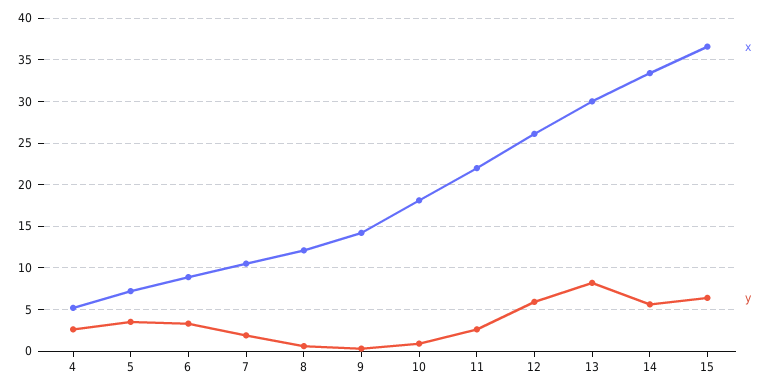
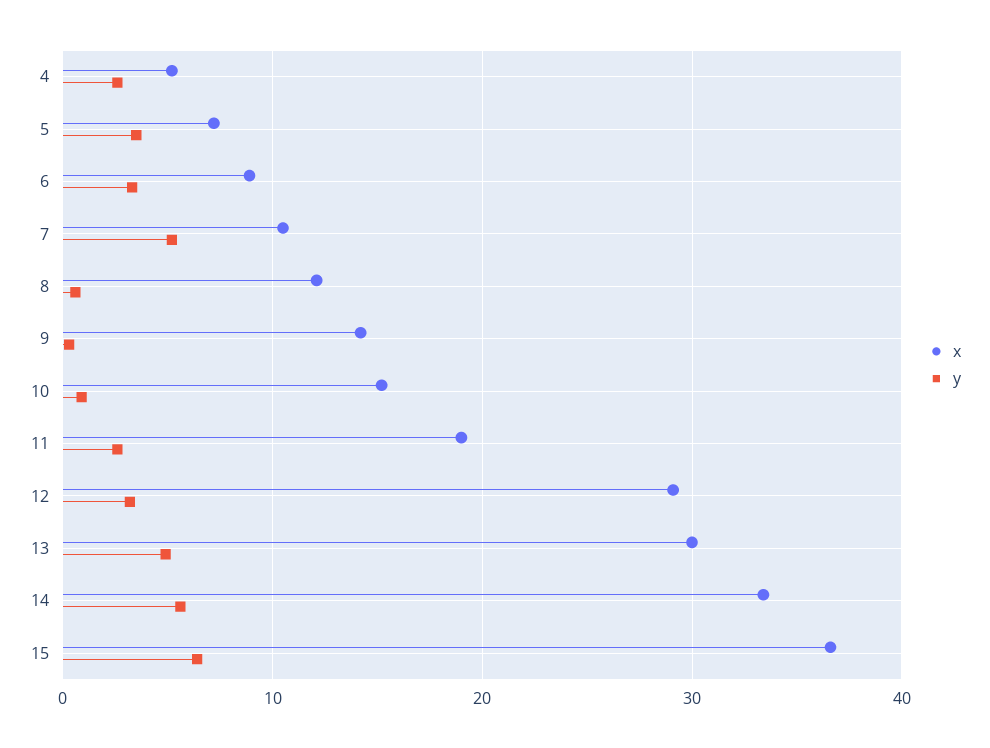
  {
    "x": {
      "4": 5,
      "5": 7,
      "6": 9,
      "7": 11,
      "8": 12,
      "9": 14,
-     "10": 18,
+     "10": 15,
-     "11": 22,
+     "11": 19,
-     "12": 26,
+     "12": 29,
      "13": 30,
      "14": 33,
      "15": 37
    },
    "y": {
      "4": 3,
      "5": 4,
      "6": 3,
-     "7": 2,
+     "7": 5,
      "8": 1,
      "9": 0,
      "10": 1,
      "11": 3,
-     "12": 6,
+     "12": 3,
-     "13": 8,
+     "13": 5,
      "14": 6,
      "15": 6
    }
  }

